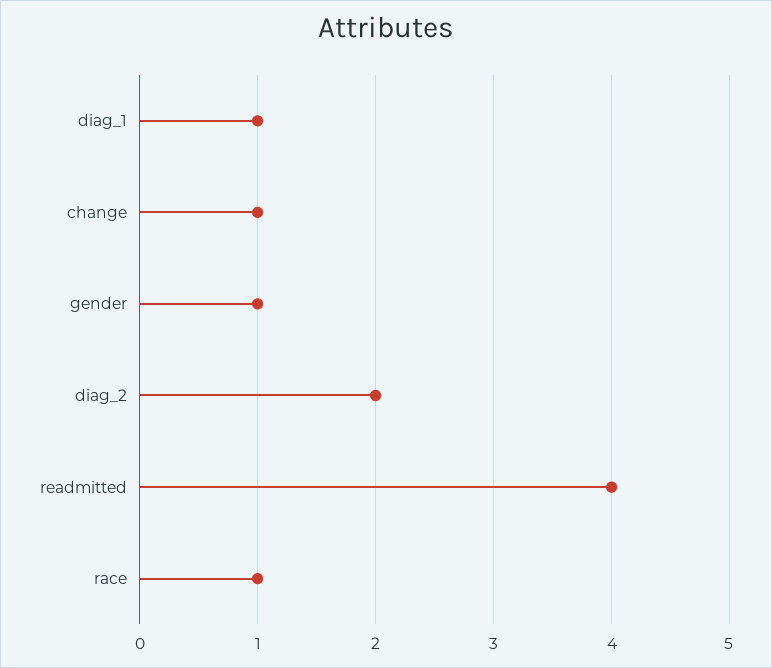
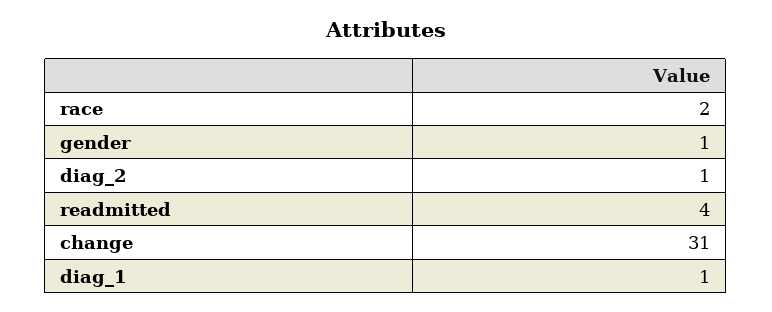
  {
    "diag_1": 1,
-   "change": 1,
+   "change": 31,
    "gender": 1,
-   "diag_2": 2,
+   "diag_2": 1,
    "readmitted": 4,
-   "race": 1
+   "race": 2
  }

